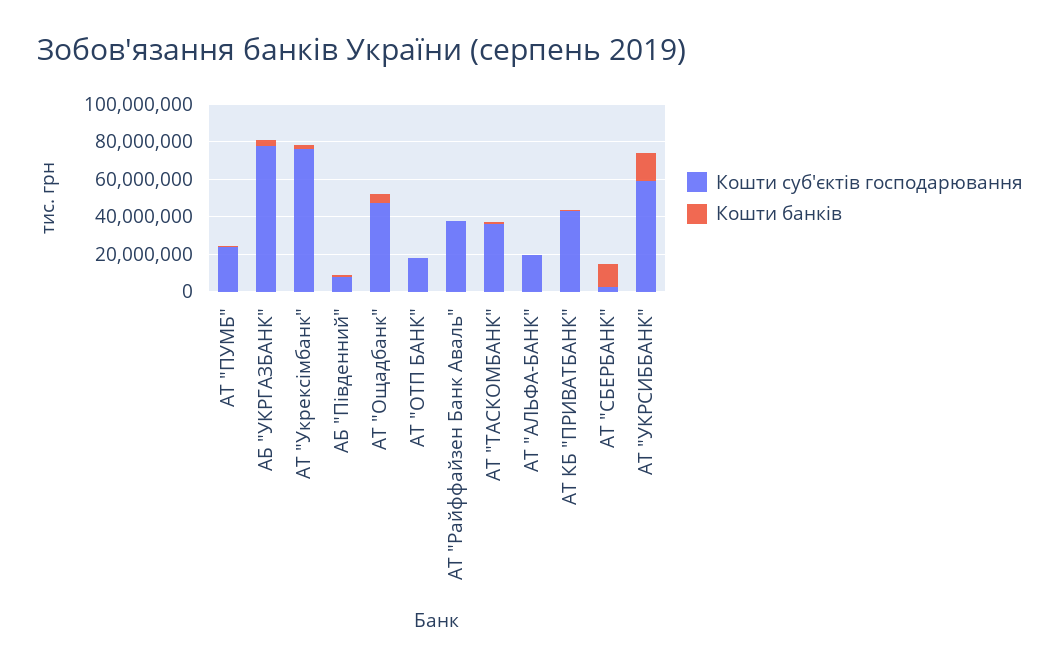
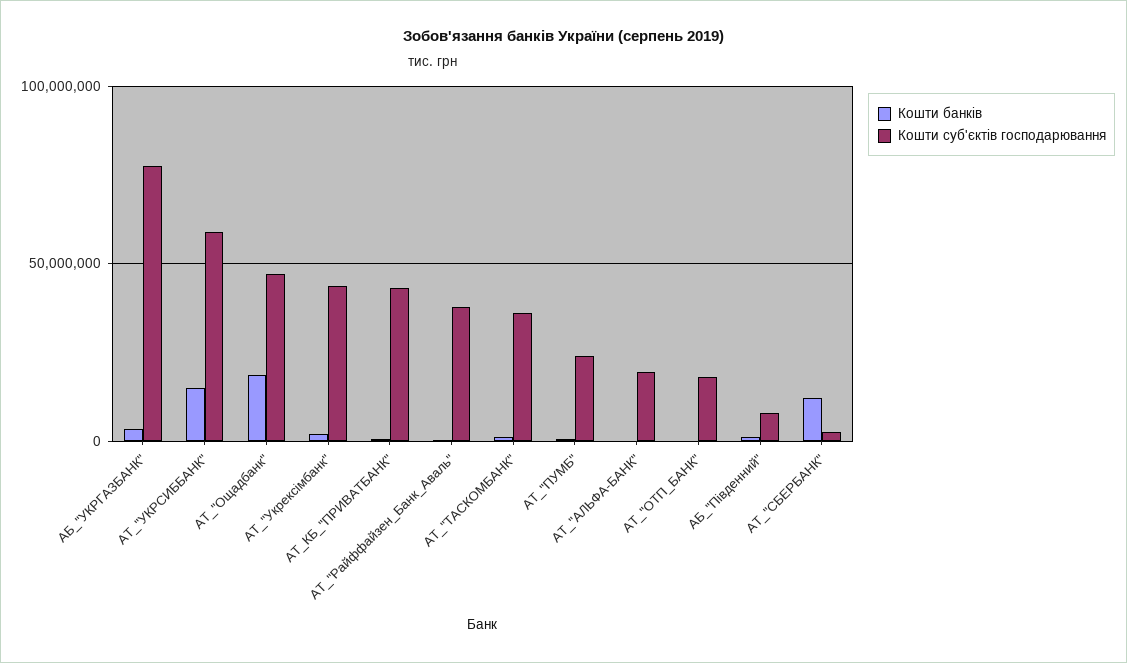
  {
    "Кошти суб'єктів господарювання": {
      "АТ \"ПУМБ\"": 25000000,
      "АБ \"УКРГАЗБАНК\"": 75000000,
-     "АТ \"Укрексімбанк\"": 75000000,
+     "АТ \"Укрексімбанк\"": 45000000,
      "АБ \"Південний\"": 10000000,
      "АТ \"Ощадбанк\"": 45000000,
      "АТ \"ОТП БАНК\"": 20000000,
      "АТ \"Райффайзен Банк Аваль\"": 40000000,
      "АТ \"ТАСКОМБАНК\"": 35000000,
      "АТ \"АЛЬФА-БАНК\"": 20000000,
      "АТ КБ \"ПРИВАТБАНК\"": 45000000,
      "АТ \"СБЕРБАНК\"": 5000000,
      "АТ \"УКРСИББАНК\"": 60000000
    },
    "Кошти банків": {
      "АТ \"ПУМБ\"": 0,
      "АБ \"УКРГАЗБАНК\"": 5000000,
      "АТ \"Укрексімбанк\"": 0,
      "АБ \"Південний\"": 0,
-     "АТ \"Ощадбанк\"": 5000000,
+     "АТ \"Ощадбанк\"": 20000000,
      "АТ \"ОТП БАНК\"": 0,
      "АТ \"Райффайзен Банк Аваль\"": 0,
      "АТ \"ТАСКОМБАНК\"": 0,
      "АТ \"АЛЬФА-БАНК\"": 0,
      "АТ КБ \"ПРИВАТБАНК\"": 0,
      "АТ \"СБЕРБАНК\"": 10000000,
      "АТ \"УКРСИББАНК\"": 15000000
    }
  }

